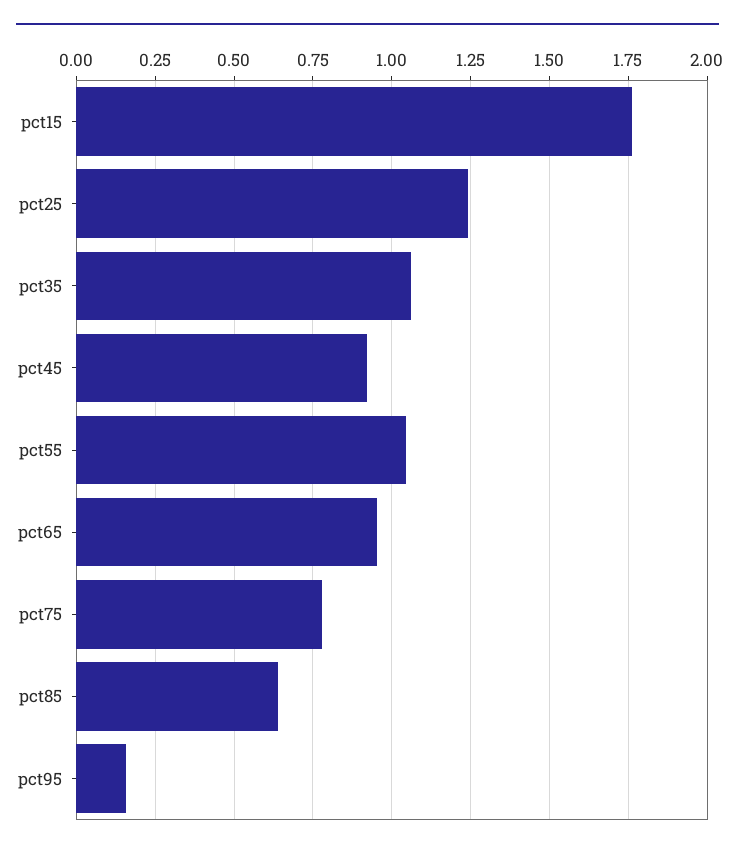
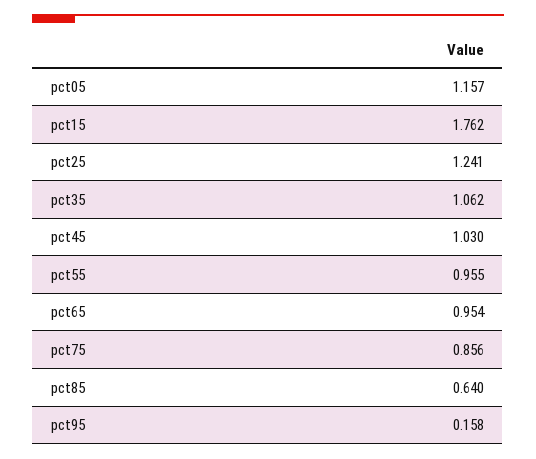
  {
    "pct15": 1.762,
    "pct25": 1.241,
    "pct35": 1.062,
-   "pct45": 0.925,
+   "pct45": 1.03,
-   "pct55": 1.05,
+   "pct55": 0.955,
    "pct65": 0.954,
-   "pct75": 0.775,
+   "pct75": 0.856,
    "pct85": 0.64,
-   "pct95": 0.158
+   "pct95": 0.158,
+   "pct05": 1.157
  }

